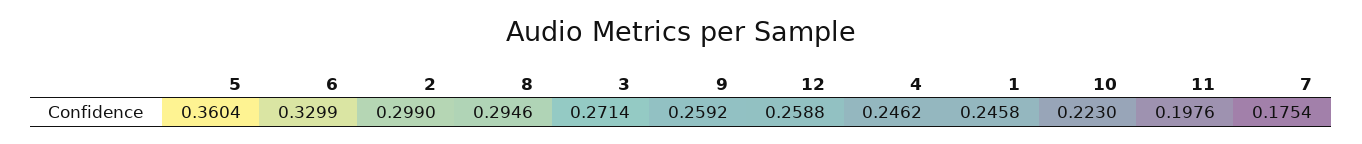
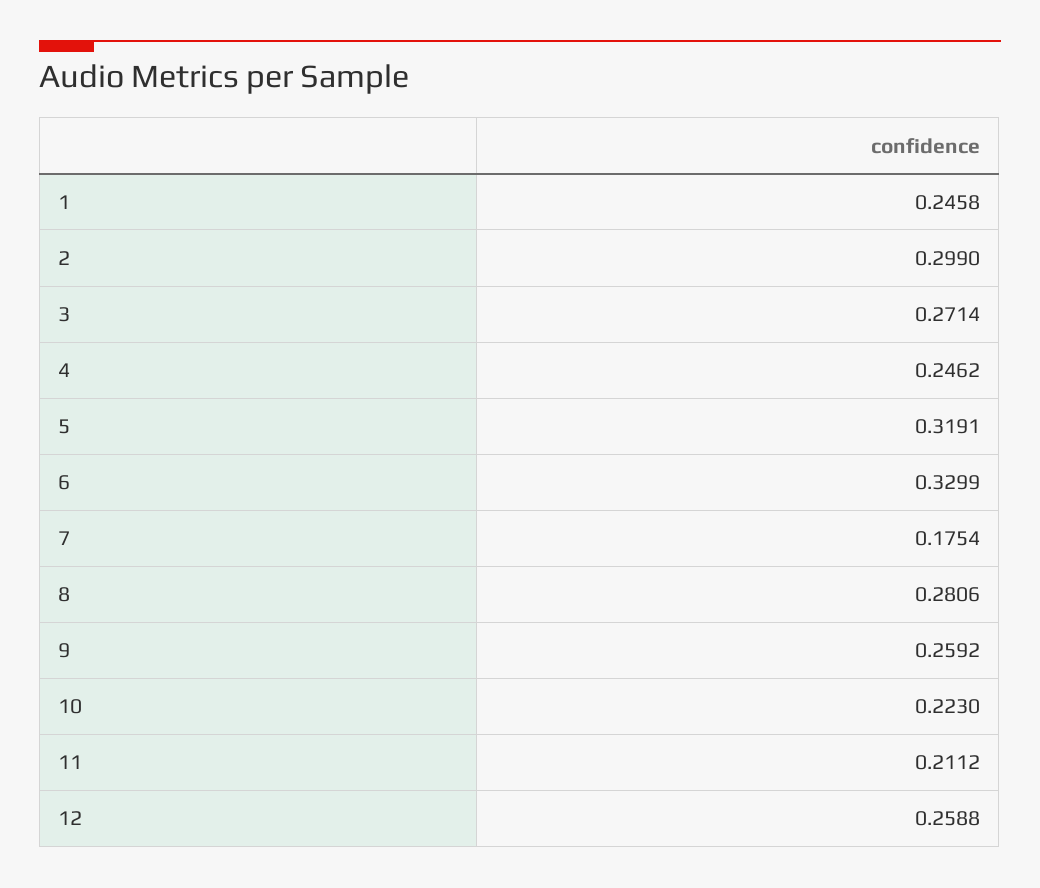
  {
-   "5": 0.3604,
+   "5": 0.3191,
    "6": 0.3299,
    "2": 0.299,
-   "8": 0.2946,
+   "8": 0.2806,
    "3": 0.2714,
    "9": 0.2592,
    "12": 0.2588,
    "4": 0.2462,
    "1": 0.2458,
    "10": 0.223,
-   "11": 0.1976,
+   "11": 0.2112,
    "7": 0.1754
  }

